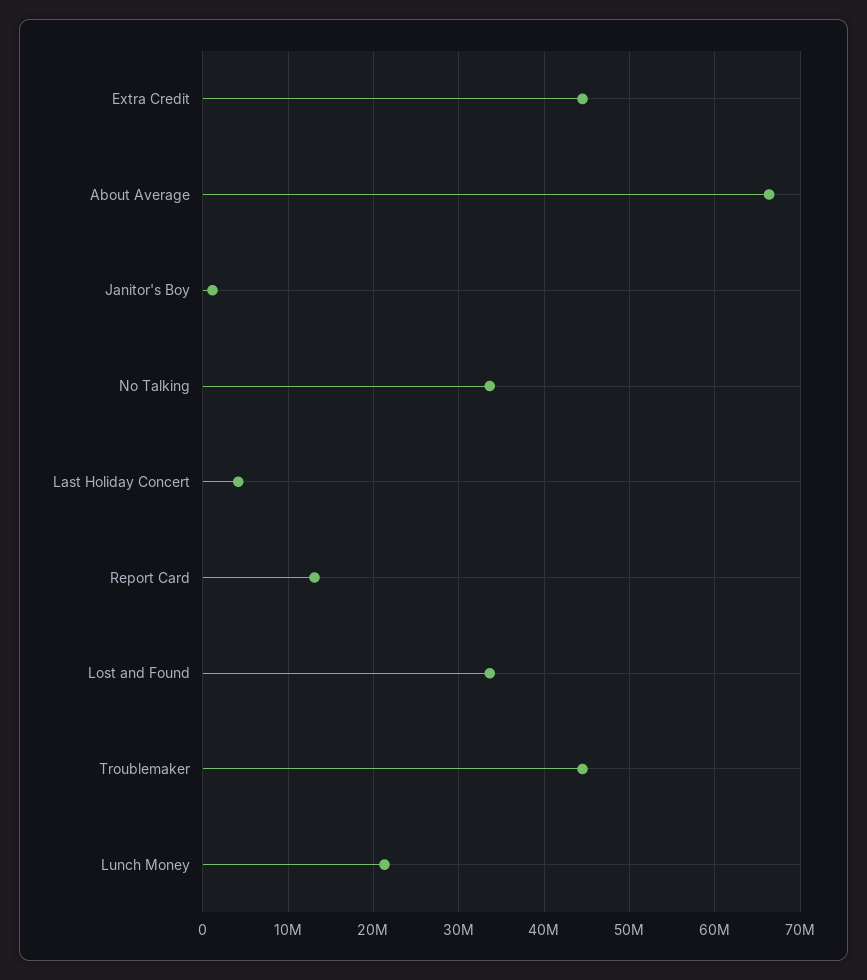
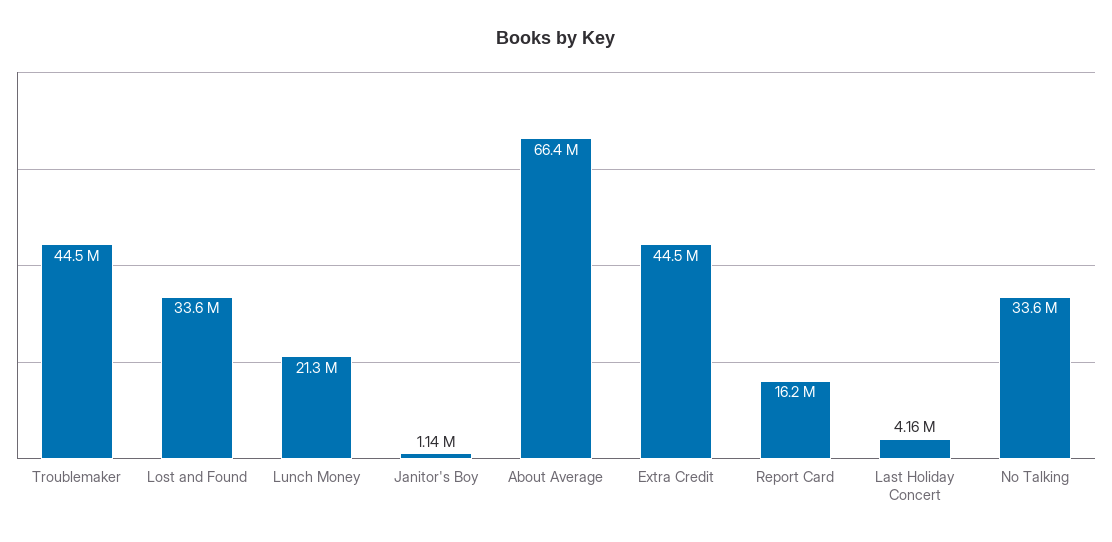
  {
    "Extra Credit": 44500000,
    "About Average": 66400000,
    "Janitor's Boy": 1140000,
    "No Talking": 33600000,
    "Last Holiday Concert": 4160000,
-   "Report Card": 13000000,
+   "Report Card": 16200000,
    "Lost and Found": 33600000,
    "Troublemaker": 44500000,
    "Lunch Money": 21300000
  }

